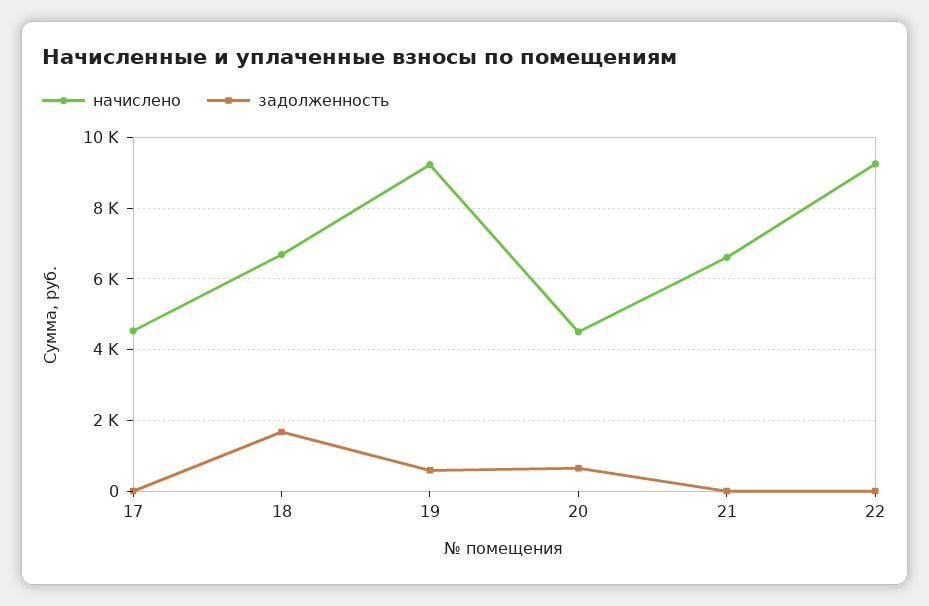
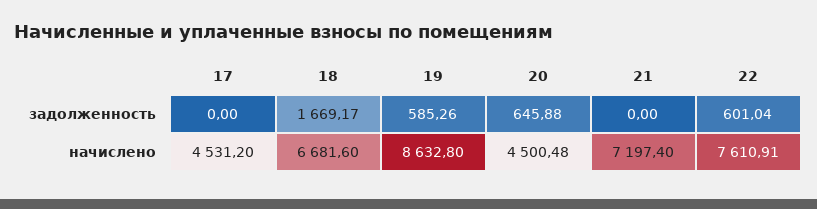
  {
    "начислено": {
      "17": 4531.2,
      "18": 6681.6,
-     "19": 9200,
+     "19": 8632.8,
      "20": 4500.48,
-     "21": 6600,
+     "21": 7197.4,
-     "22": 9200
+     "22": 7610.91
    },
    "задолженность": {
      "17": 0,
      "18": 1669.17,
      "19": 585.26,
      "20": 645.88,
      "21": 0,
-     "22": 0
+     "22": 601.04
    }
  }

